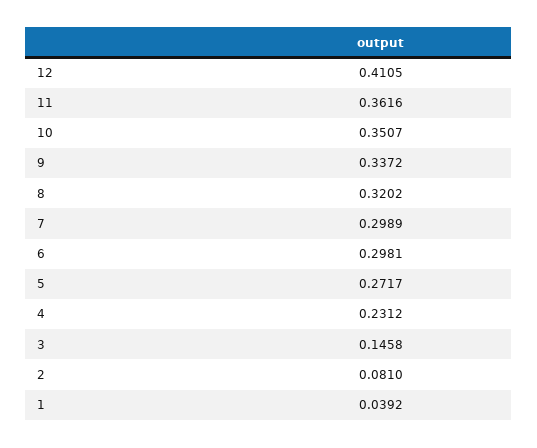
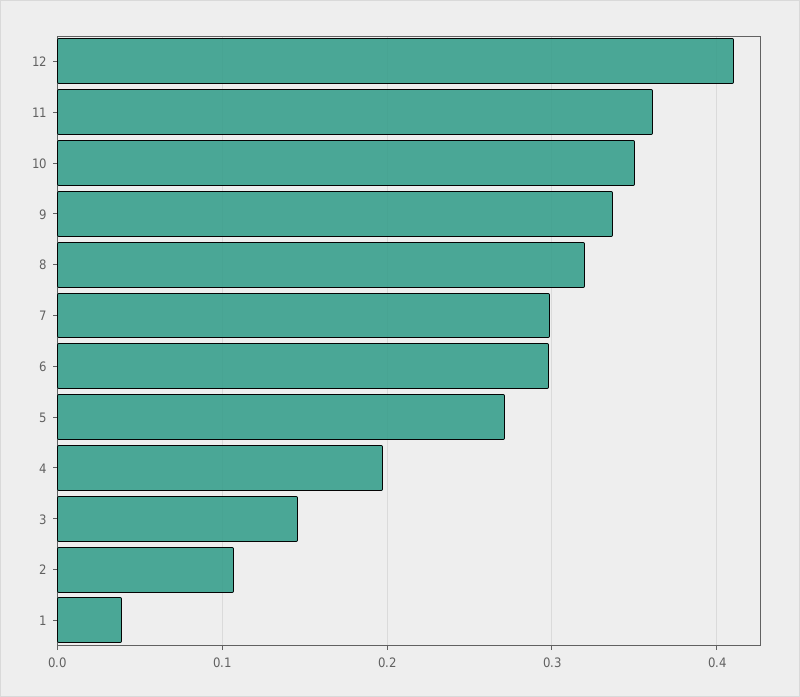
  {
    "12": 0.4105,
    "11": 0.3616,
    "10": 0.3507,
    "9": 0.3372,
    "8": 0.3202,
    "7": 0.2989,
    "6": 0.2981,
    "5": 0.2717,
-   "4": 0.2312,
+   "4": 0.2,
    "3": 0.1458,
-   "2": 0.081,
+   "2": 0.11,
    "1": 0.0392
  }

